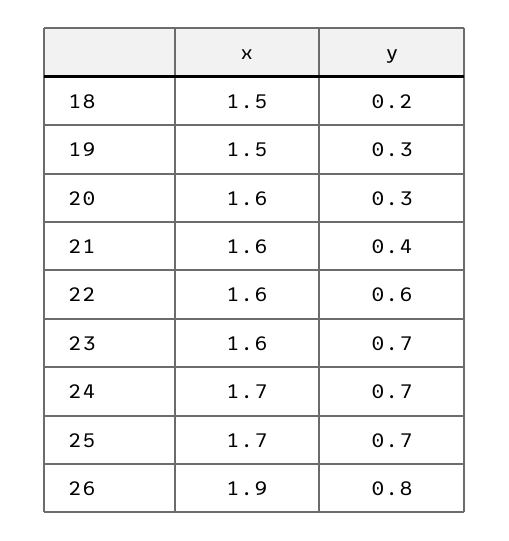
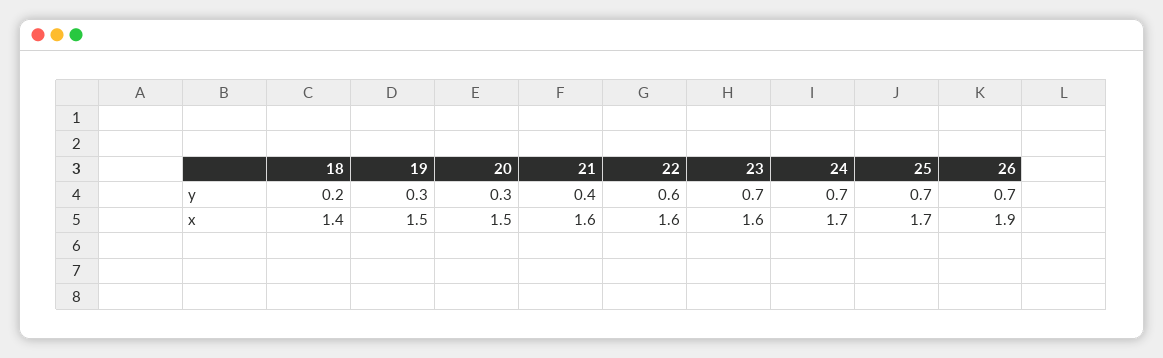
  {
    "x": {
-     "18": 1.5,
+     "18": 1.4,
      "19": 1.5,
-     "20": 1.6,
+     "20": 1.5,
      "21": 1.6,
      "22": 1.6,
      "23": 1.6,
      "24": 1.7,
      "25": 1.7,
      "26": 1.9
    },
    "y": {
      "18": 0.2,
      "19": 0.3,
      "20": 0.3,
      "21": 0.4,
      "22": 0.6,
      "23": 0.7,
      "24": 0.7,
      "25": 0.7,
-     "26": 0.8
+     "26": 0.7
    }
  }

